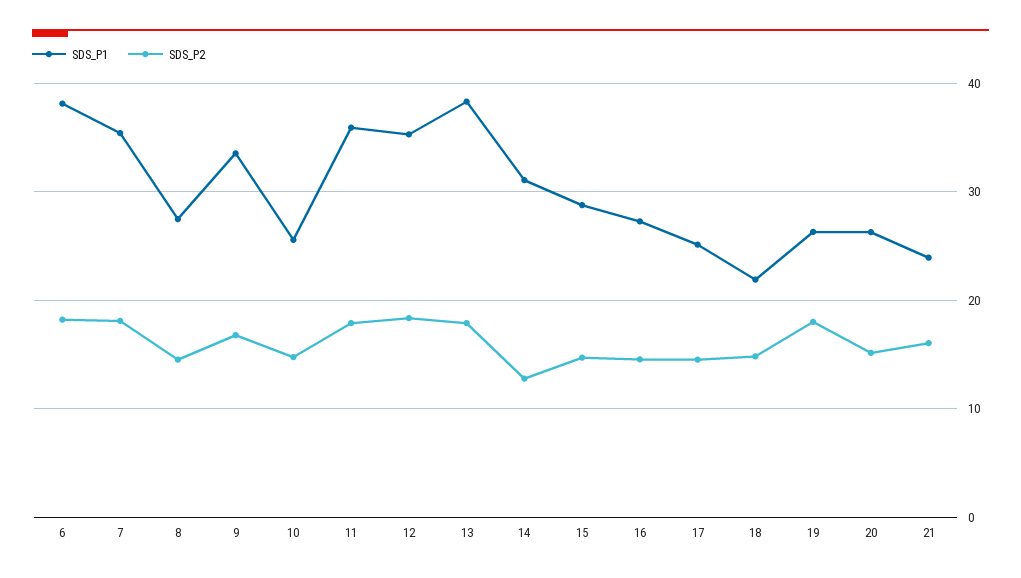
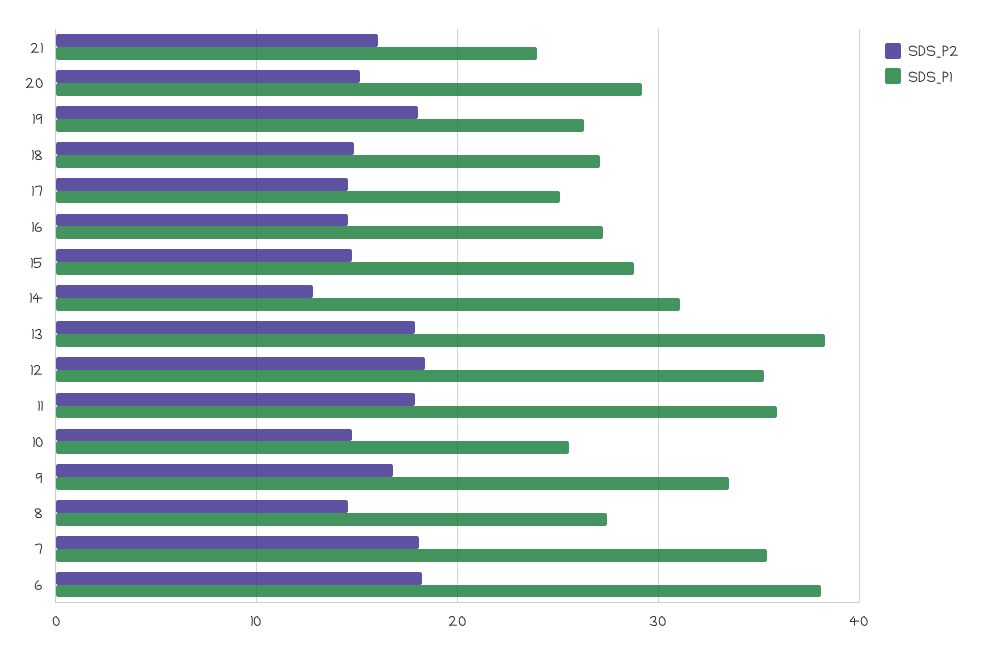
  {
    "SDS_P1": {
      "6": 38,
      "7": 35,
      "8": 27,
      "9": 34,
      "10": 26,
      "11": 36,
      "12": 35,
      "13": 38,
      "14": 31,
      "15": 29,
      "16": 27,
      "17": 25,
-     "18": 22,
+     "18": 27,
      "19": 26,
-     "20": 26,
+     "20": 29,
      "21": 24
    },
    "SDS_P2": {
      "6": 18,
      "7": 18,
      "8": 15,
      "9": 17,
      "10": 15,
      "11": 18,
      "12": 18,
      "13": 18,
      "14": 13,
      "15": 15,
      "16": 15,
      "17": 15,
      "18": 15,
      "19": 18,
      "20": 15,
      "21": 16
    }
  }

